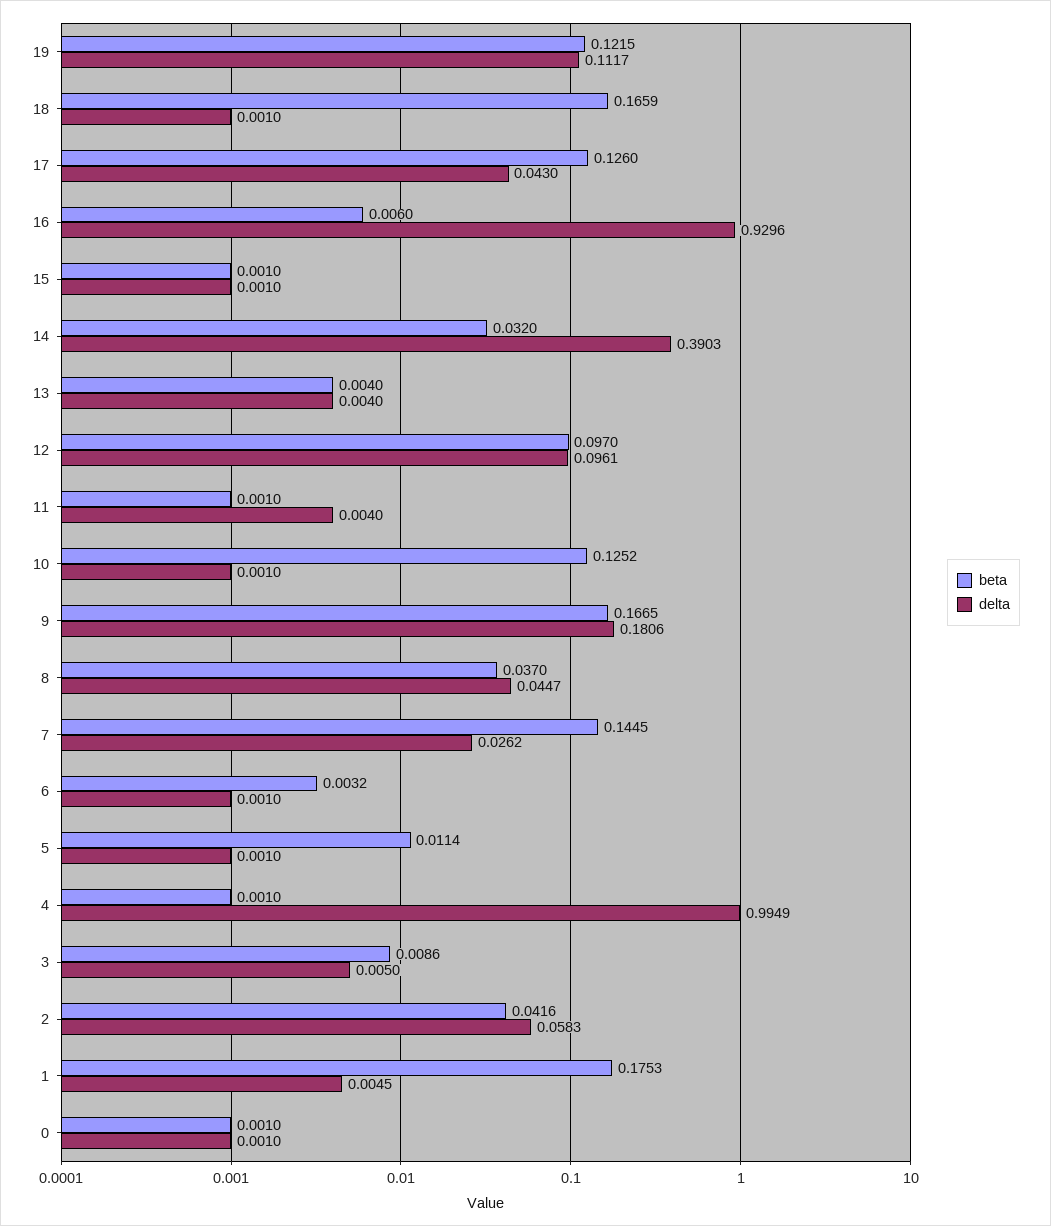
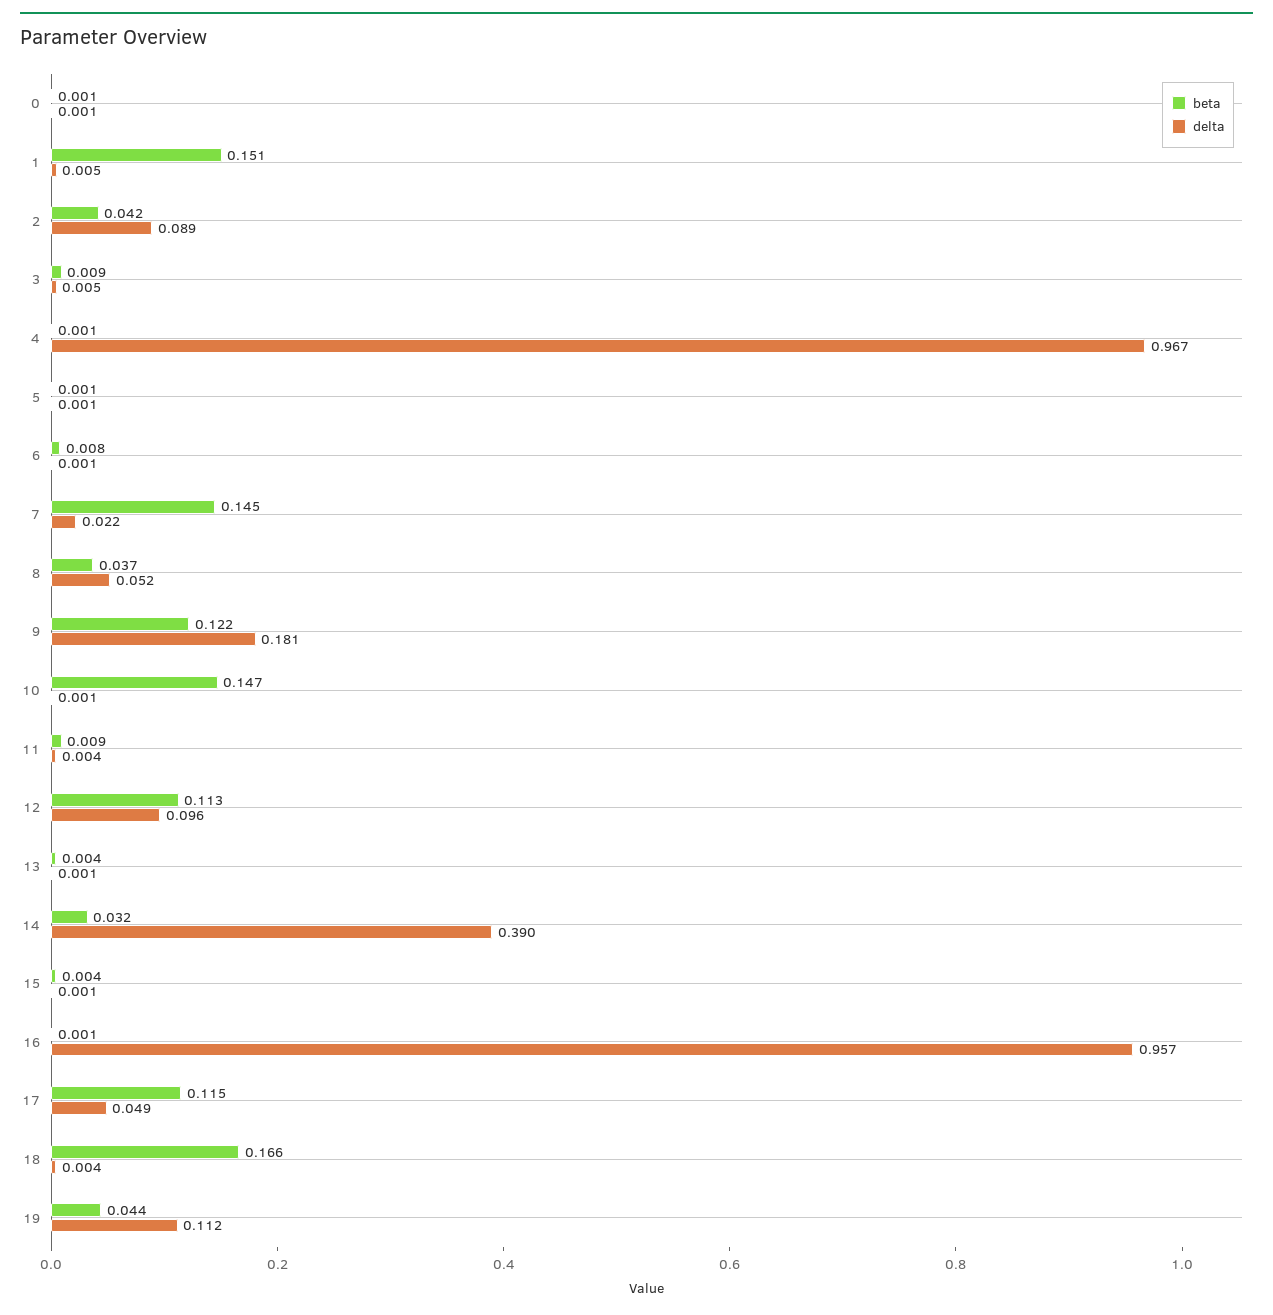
  {
    "beta": {
-     "19": 0.1215,
+     "19": 0.044,
      "18": 0.1659,
-     "17": 0.126,
+     "17": 0.115,
-     "16": 0.006,
+     "16": 0.001,
-     "15": 0.001,
+     "15": 0.004,
      "14": 0.032,
      "13": 0.004,
-     "12": 0.097,
+     "12": 0.113,
-     "11": 0.001,
+     "11": 0.009,
-     "10": 0.1252,
+     "10": 0.147,
-     "9": 0.1665,
+     "9": 0.122,
      "8": 0.037,
      "7": 0.1445,
-     "6": 0.0032,
+     "6": 0.008,
-     "5": 0.0114,
+     "5": 0.001,
      "4": 0.001,
      "3": 0.0086,
      "2": 0.0416,
-     "1": 0.1753,
+     "1": 0.151,
      "0": 0.001
    },
    "delta": {
      "19": 0.1117,
-     "18": 0.001,
+     "18": 0.004,
-     "17": 0.043,
+     "17": 0.049,
-     "16": 0.9296,
+     "16": 0.957,
      "15": 0.001,
      "14": 0.3903,
-     "13": 0.004,
+     "13": 0.001,
      "12": 0.0961,
      "11": 0.004,
      "10": 0.001,
      "9": 0.1806,
-     "8": 0.0447,
+     "8": 0.052,
-     "7": 0.0262,
+     "7": 0.022,
      "6": 0.001,
      "5": 0.001,
-     "4": 0.9949,
+     "4": 0.967,
      "3": 0.005,
-     "2": 0.0583,
+     "2": 0.089,
      "1": 0.0045,
      "0": 0.001
    }
  }

